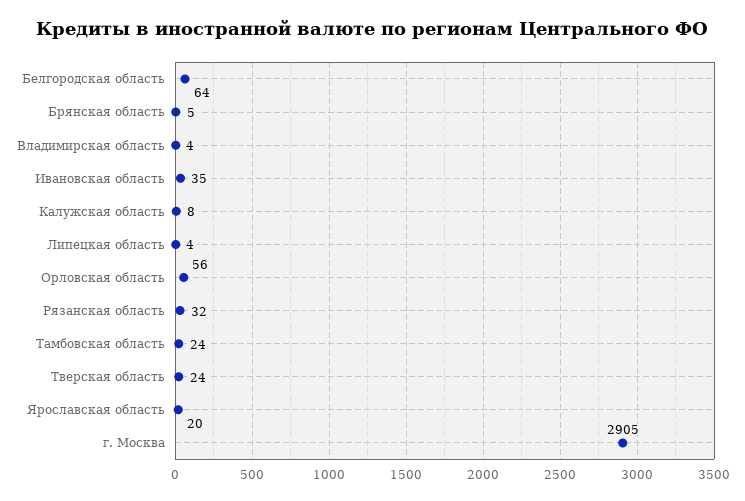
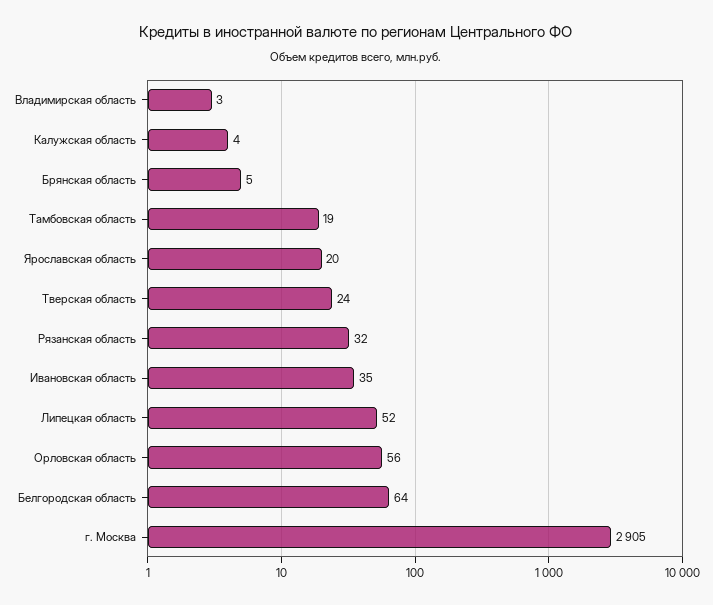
  {
    "Белгородская область": 64,
    "Брянская область": 5,
-   "Владимирская область": 4,
+   "Владимирская область": 3,
    "Ивановская область": 35,
-   "Калужская область": 8,
+   "Калужская область": 4,
-   "Липецкая область": 4,
+   "Липецкая область": 52,
    "Орловская область": 56,
    "Рязанская область": 32,
-   "Тамбовская область": 24,
+   "Тамбовская область": 19,
    "Тверская область": 24,
    "Ярославская область": 20,
    "г. Москва": 2905
  }

